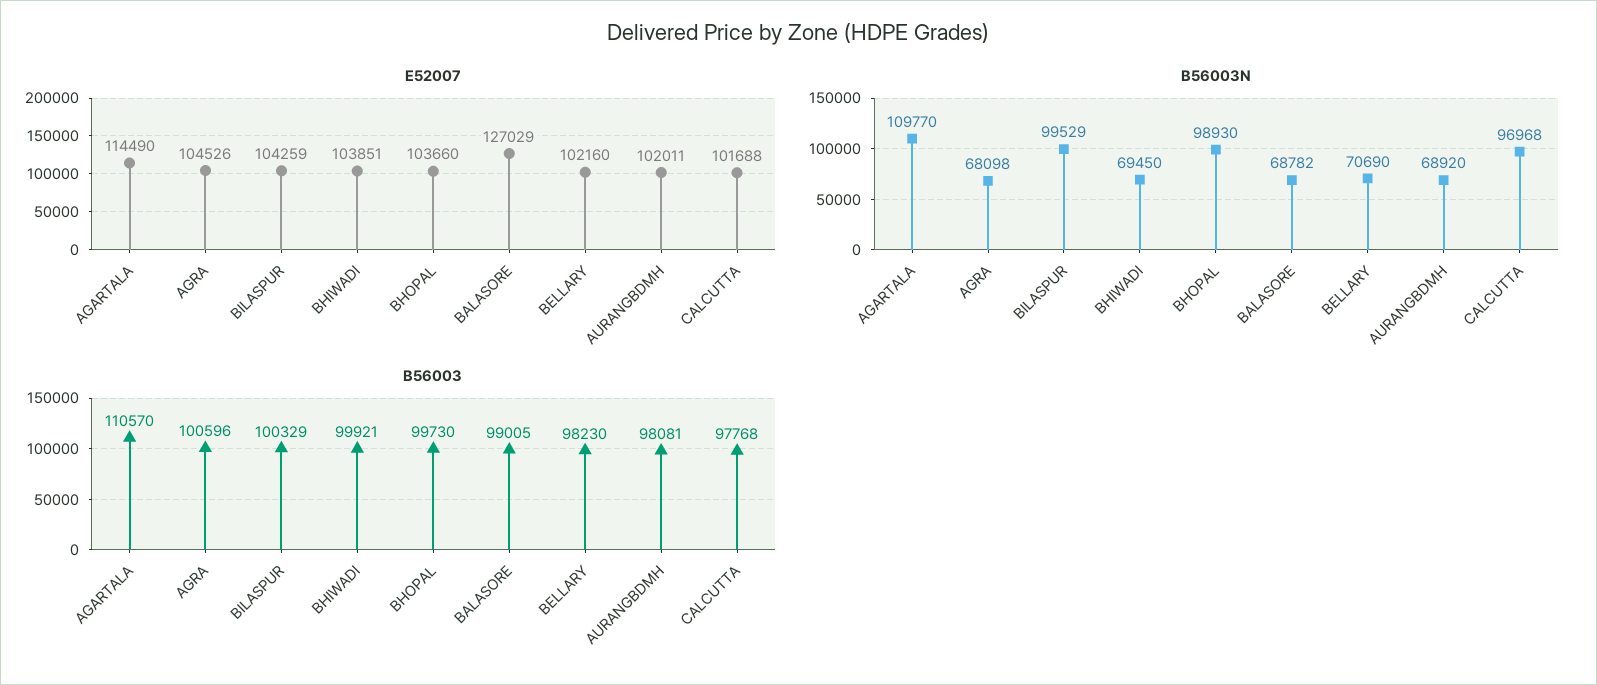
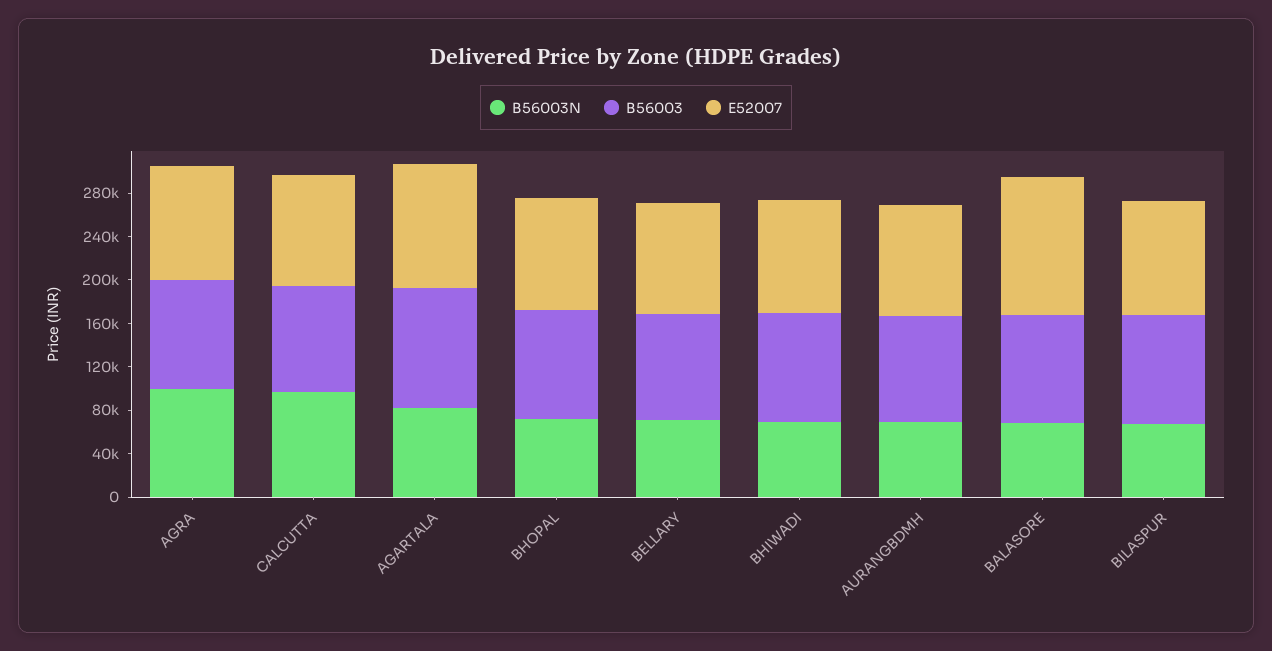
  {
    "E52007": {
      "AGARTALA": 114490,
      "AGRA": 104526,
      "BILASPUR": 104259,
      "BHIWADI": 103851,
      "BHOPAL": 103660,
      "BALASORE": 127029,
      "BELLARY": 102160,
      "AURANGBDMH": 102011,
      "CALCUTTA": 101688
    },
    "B56003N": {
-     "AGARTALA": 109770,
+     "AGARTALA": 80000,
-     "AGRA": 68098,
+     "AGRA": 100000,
-     "BILASPUR": 99529,
+     "BILASPUR": 70000,
      "BHIWADI": 69450,
-     "BHOPAL": 98930,
+     "BHOPAL": 70000,
      "BALASORE": 68782,
      "BELLARY": 70690,
      "AURANGBDMH": 68920,
      "CALCUTTA": 96968
    },
    "B56003": {
      "AGARTALA": 110570,
      "AGRA": 100596,
      "BILASPUR": 100329,
      "BHIWADI": 99921,
      "BHOPAL": 99730,
      "BALASORE": 99005,
      "BELLARY": 98230,
      "AURANGBDMH": 98081,
      "CALCUTTA": 97768
    }
  }

